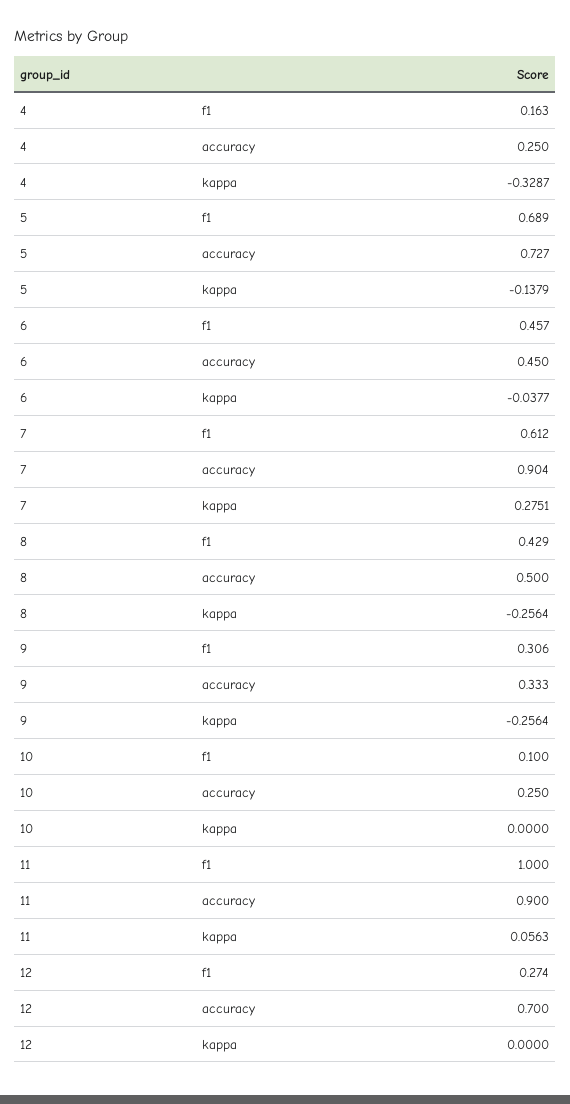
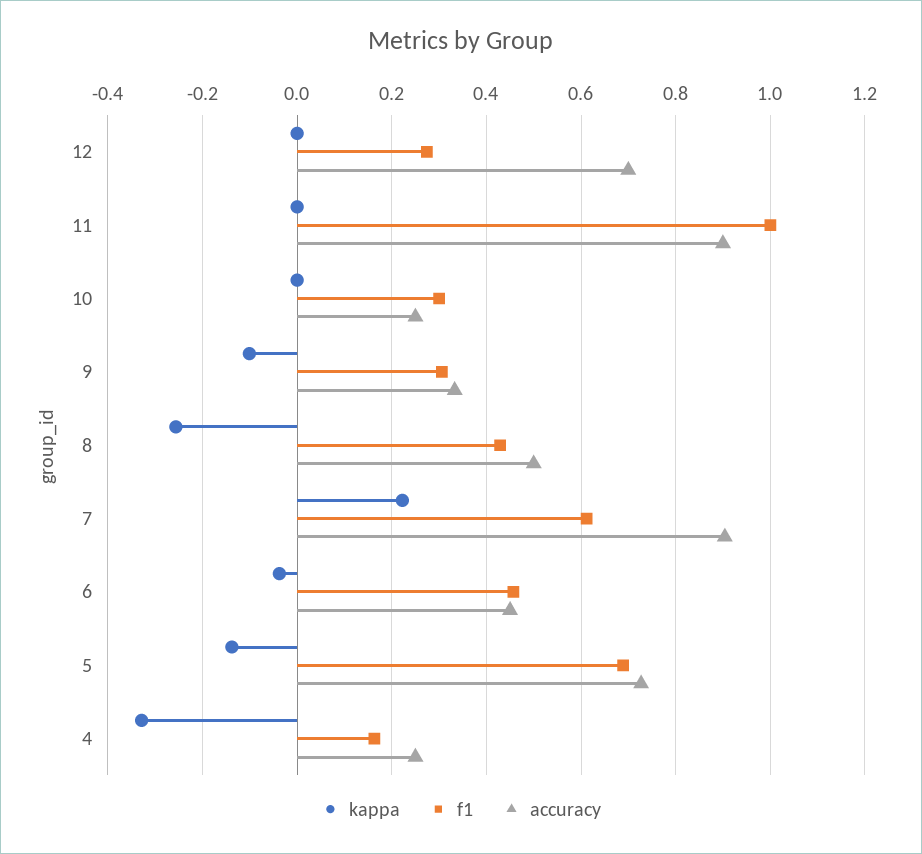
  {
    "f1": {
      "4": 0.163,
      "5": 0.689,
      "6": 0.457,
      "7": 0.612,
      "8": 0.429,
      "9": 0.306,
-     "10": 0.1,
+     "10": 0.3,
      "11": 1,
      "12": 0.274
    },
    "accuracy": {
      "4": 0.25,
      "5": 0.727,
      "6": 0.45,
      "7": 0.904,
      "8": 0.5,
      "9": 0.333,
      "10": 0.25,
      "11": 0.9,
      "12": 0.7
    },
    "kappa": {
      "4": -0.3287,
      "5": -0.1379,
      "6": -0.0377,
-     "7": 0.2751,
+     "7": 0.22,
      "8": -0.2564,
-     "9": -0.2564,
+     "9": -0.1,
      "10": 0,
-     "11": 0.0563,
+     "11": 0,
      "12": 0
    }
  }

